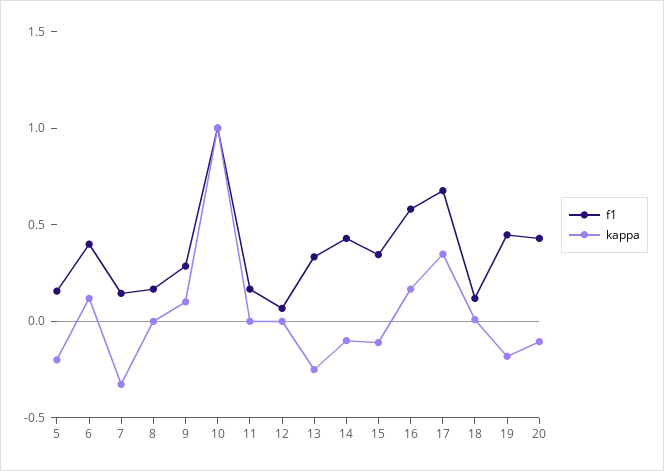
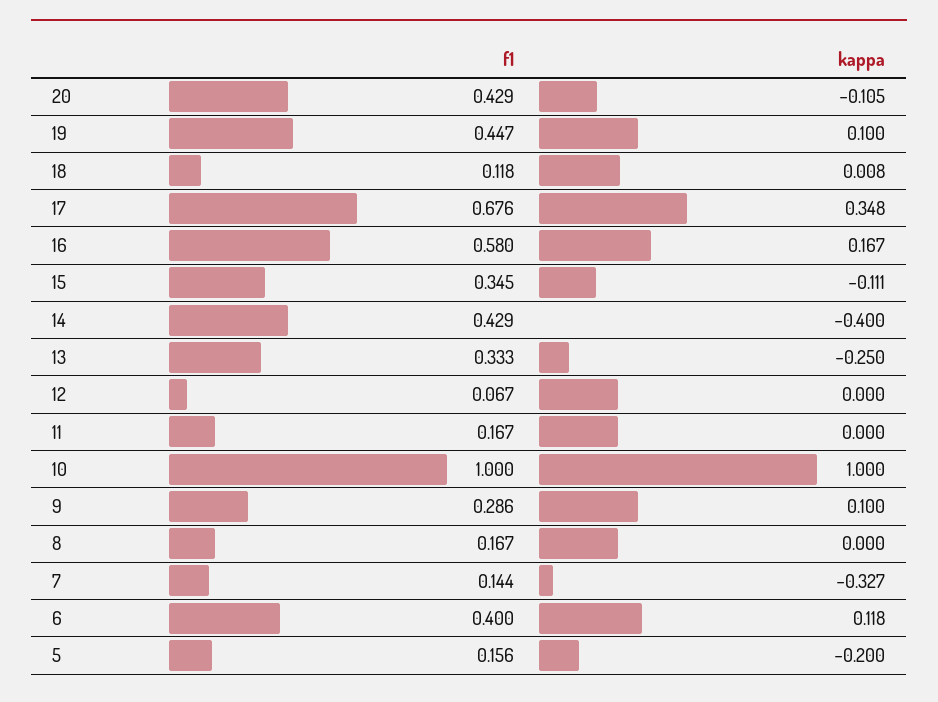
  {
    "f1": {
      "5": 0.156,
      "6": 0.4,
      "7": 0.144,
      "8": 0.167,
      "9": 0.286,
      "10": 1,
      "11": 0.167,
      "12": 0.067,
      "13": 0.333,
      "14": 0.429,
      "15": 0.345,
      "16": 0.58,
      "17": 0.676,
      "18": 0.118,
      "19": 0.447,
      "20": 0.429
    },
    "kappa": {
      "5": -0.2,
      "6": 0.118,
      "7": -0.327,
      "8": 0,
      "9": 0.1,
      "10": 1,
      "11": 0,
      "12": 0,
      "13": -0.25,
-     "14": -0.1,
+     "14": -0.4,
      "15": -0.111,
      "16": 0.167,
      "17": 0.348,
      "18": 0.008,
-     "19": -0.2,
+     "19": 0.1,
      "20": -0.105
    }
  }

